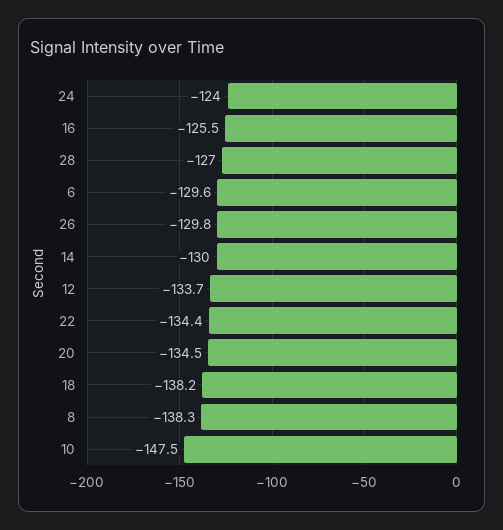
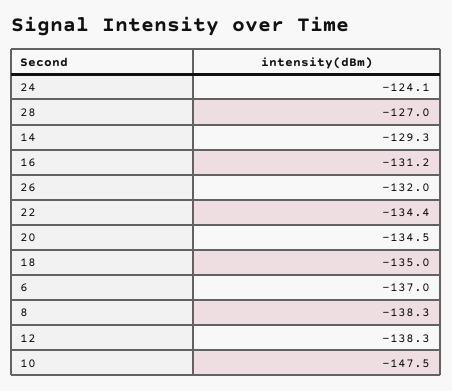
  {
-   "24": -124,
+   "24": -124.1,
-   "16": -125.5,
+   "16": -131.2,
    "28": -127,
-   "6": -129.6,
+   "6": -137,
-   "26": -129.8,
+   "26": -132,
-   "14": -130,
+   "14": -129.3,
-   "12": -133.7,
+   "12": -138.3,
    "22": -134.4,
    "20": -134.5,
-   "18": -138.2,
+   "18": -135,
    "8": -138.3,
    "10": -147.5
  }

